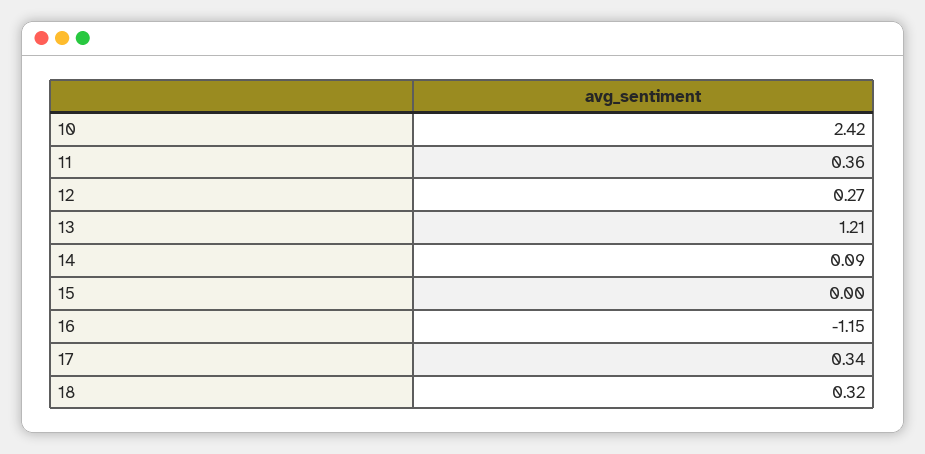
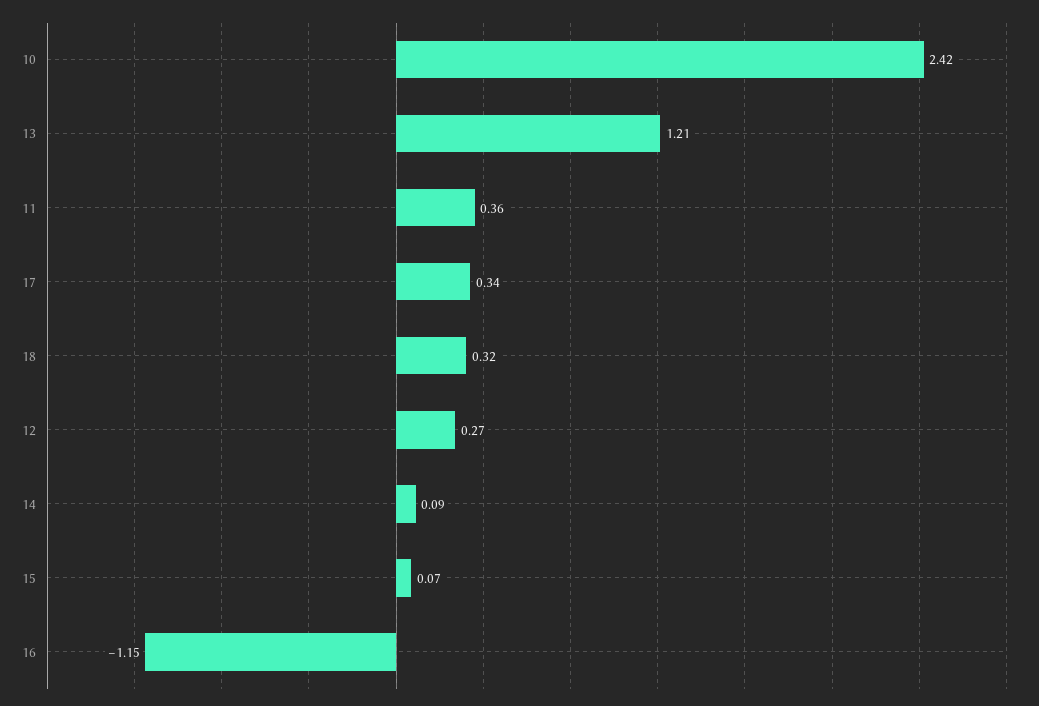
  {
    "10": 2.42,
    "11": 0.36,
    "12": 0.27,
    "13": 1.21,
    "14": 0.09,
-   "15": 0,
+   "15": 0.07,
    "16": -1.15,
    "17": 0.34,
    "18": 0.32
  }

